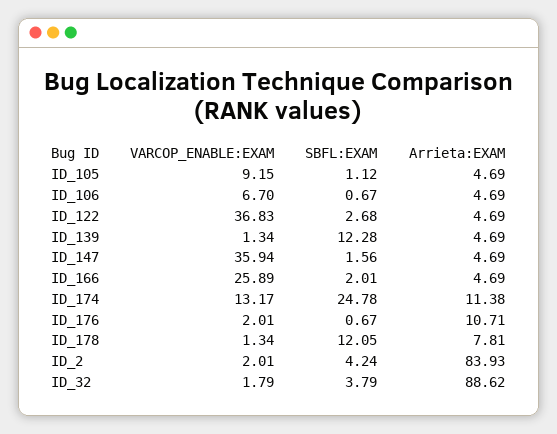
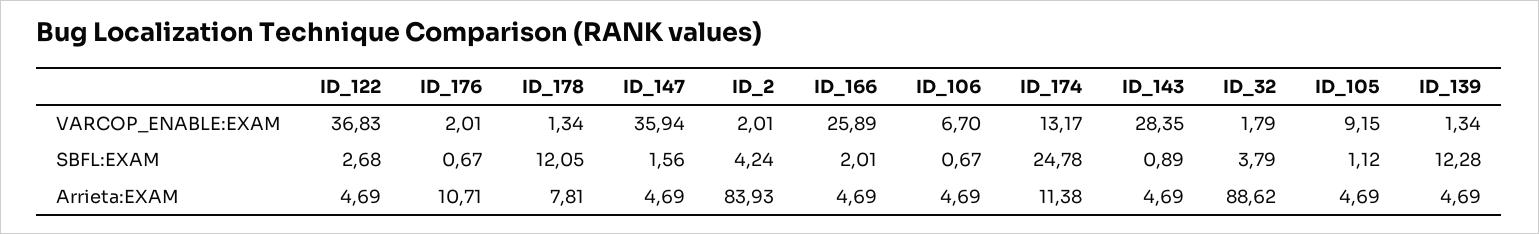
  {
    "VARCOP_ENABLE:EXAM": {
      "ID_105": 9.15,
      "ID_106": 6.7,
      "ID_122": 36.83,
      "ID_139": 1.34,
      "ID_147": 35.94,
      "ID_166": 25.89,
      "ID_174": 13.17,
      "ID_176": 2.01,
      "ID_178": 1.34,
      "ID_2": 2.01,
-     "ID_32": 1.79
+     "ID_32": 1.79,
+     "ID_143": 28.35
    },
    "SBFL:EXAM": {
      "ID_105": 1.12,
      "ID_106": 0.67,
      "ID_122": 2.68,
      "ID_139": 12.28,
      "ID_147": 1.56,
      "ID_166": 2.01,
      "ID_174": 24.78,
      "ID_176": 0.67,
      "ID_178": 12.05,
      "ID_2": 4.24,
-     "ID_32": 3.79
+     "ID_32": 3.79,
+     "ID_143": 0.89
    },
    "Arrieta:EXAM": {
      "ID_105": 4.69,
      "ID_106": 4.69,
      "ID_122": 4.69,
      "ID_139": 4.69,
      "ID_147": 4.69,
      "ID_166": 4.69,
      "ID_174": 11.38,
      "ID_176": 10.71,
      "ID_178": 7.81,
      "ID_2": 83.93,
-     "ID_32": 88.62
+     "ID_32": 88.62,
+     "ID_143": 4.69
    }
  }

